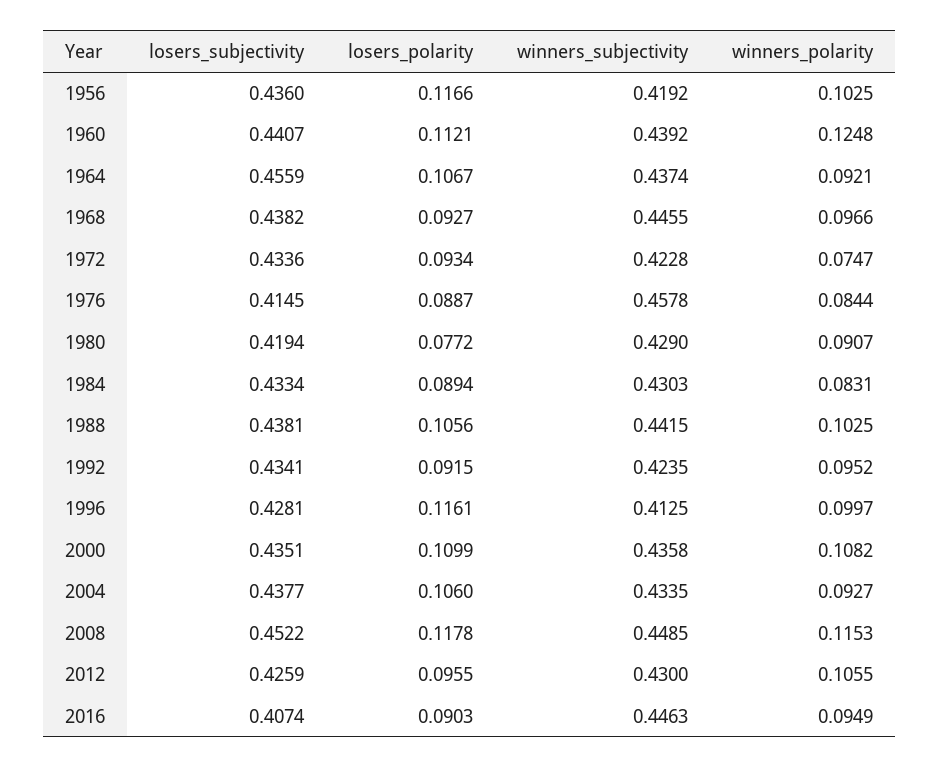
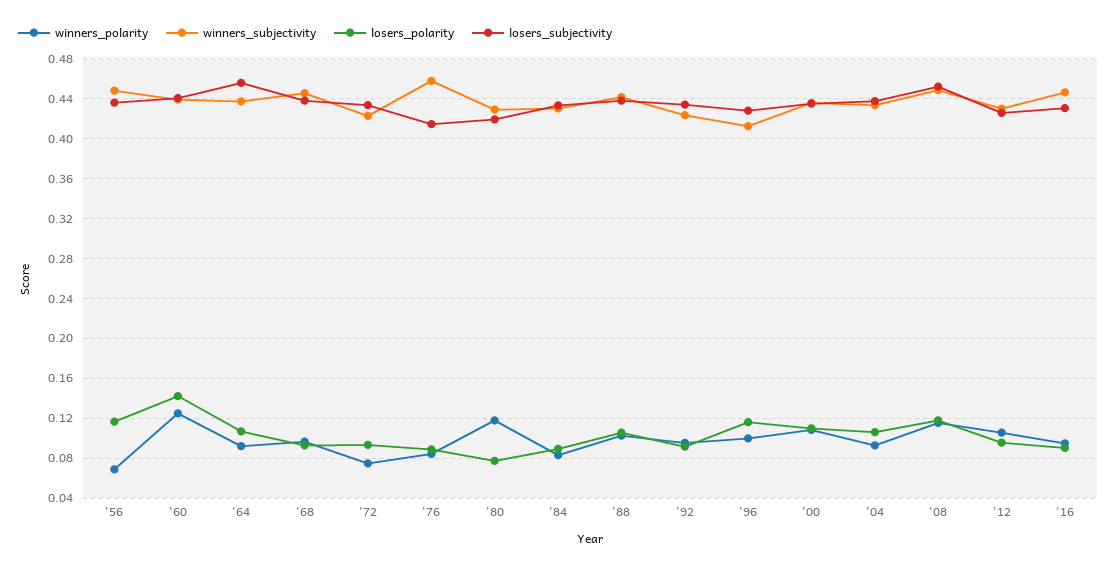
  {
    "losers_subjectivity": {
      "1956": 0.436,
      "1960": 0.4407,
      "1964": 0.4559,
      "1968": 0.4382,
      "1972": 0.4336,
      "1976": 0.4145,
      "1980": 0.4194,
      "1984": 0.4334,
      "1988": 0.4381,
      "1992": 0.4341,
      "1996": 0.4281,
      "2000": 0.4351,
      "2004": 0.4377,
      "2008": 0.4522,
      "2012": 0.4259,
-     "2016": 0.4074
+     "2016": 0.43
    },
    "losers_polarity": {
      "1956": 0.1166,
-     "1960": 0.1121,
+     "1960": 0.14,
      "1964": 0.1067,
      "1968": 0.0927,
      "1972": 0.0934,
      "1976": 0.0887,
      "1980": 0.0772,
      "1984": 0.0894,
      "1988": 0.1056,
      "1992": 0.0915,
      "1996": 0.1161,
      "2000": 0.1099,
      "2004": 0.106,
      "2008": 0.1178,
      "2012": 0.0955,
      "2016": 0.0903
    },
    "winners_subjectivity": {
-     "1956": 0.4192,
+     "1956": 0.45,
      "1960": 0.4392,
      "1964": 0.4374,
      "1968": 0.4455,
      "1972": 0.4228,
      "1976": 0.4578,
      "1980": 0.429,
      "1984": 0.4303,
      "1988": 0.4415,
      "1992": 0.4235,
      "1996": 0.4125,
      "2000": 0.4358,
      "2004": 0.4335,
      "2008": 0.4485,
      "2012": 0.43,
      "2016": 0.4463
    },
    "winners_polarity": {
-     "1956": 0.1025,
+     "1956": 0.07,
      "1960": 0.1248,
      "1964": 0.0921,
      "1968": 0.0966,
      "1972": 0.0747,
      "1976": 0.0844,
-     "1980": 0.0907,
+     "1980": 0.12,
      "1984": 0.0831,
      "1988": 0.1025,
      "1992": 0.0952,
      "1996": 0.0997,
      "2000": 0.1082,
      "2004": 0.0927,
      "2008": 0.1153,
      "2012": 0.1055,
      "2016": 0.0949
    }
  }

